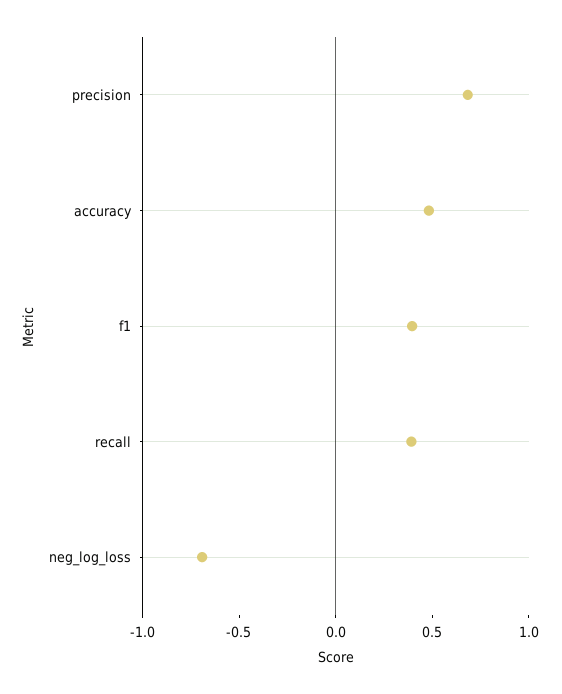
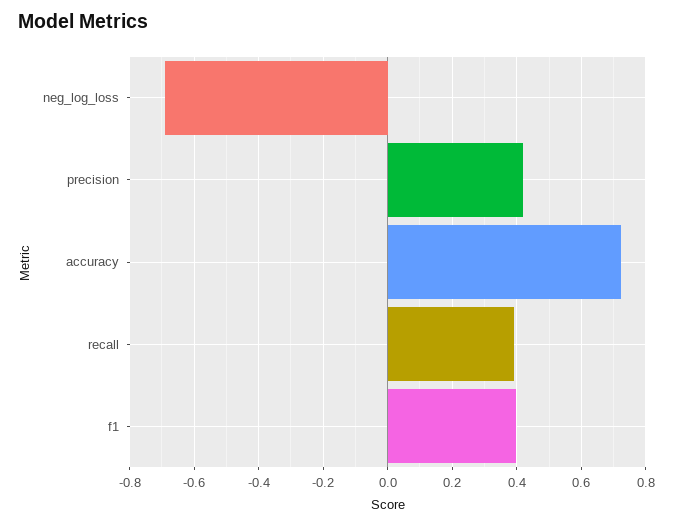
  {
-   "precision": 0.7,
+   "precision": 0.42,
-   "accuracy": 0.5,
+   "accuracy": 0.72,
    "f1": 0.4,
    "recall": 0.4,
    "neg_log_loss": -0.7
  }

